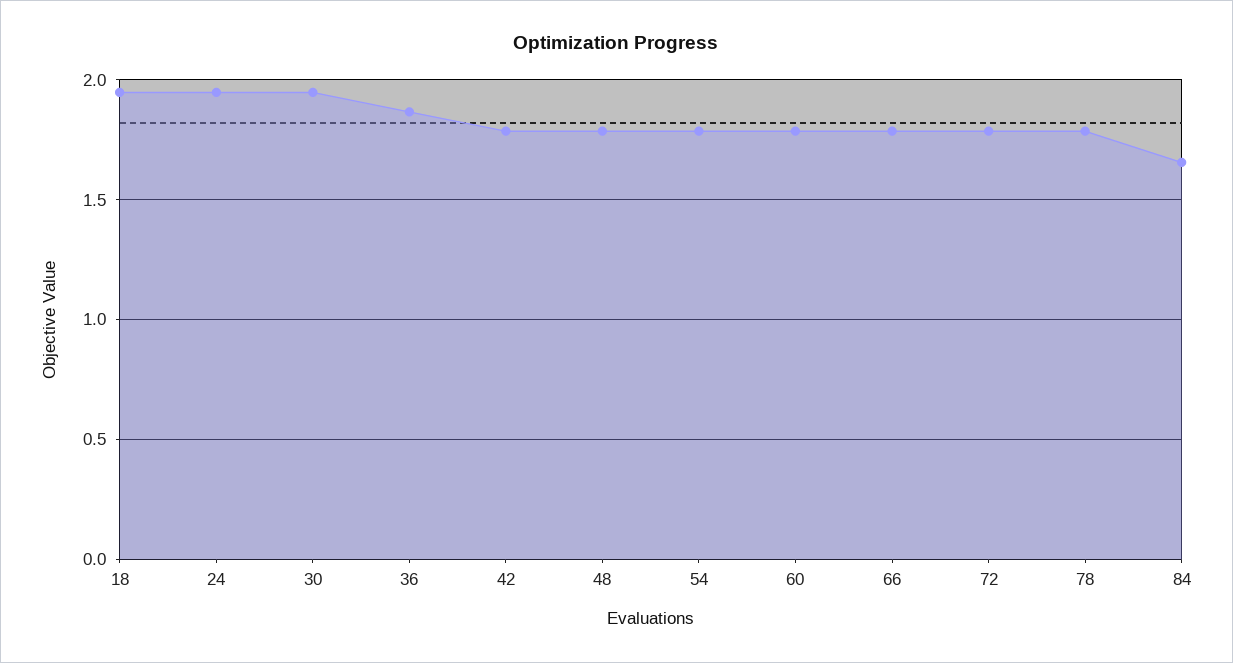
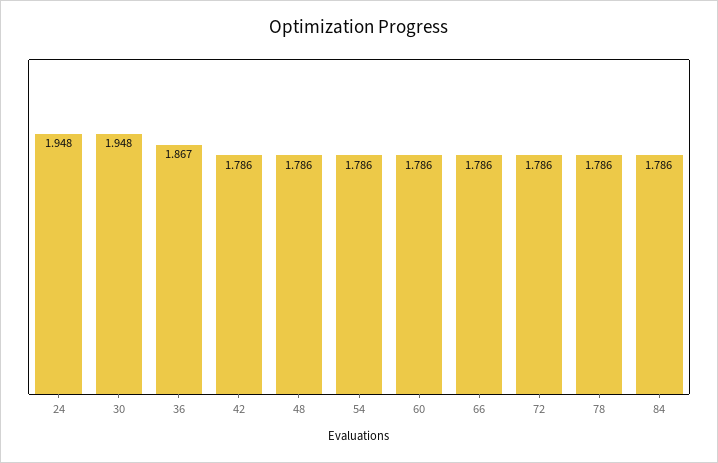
  {
-   "18": 1.95,
    "24": 1.948,
    "30": 1.948,
    "36": 1.867,
    "42": 1.786,
    "48": 1.786,
    "54": 1.786,
    "60": 1.786,
    "66": 1.786,
    "72": 1.786,
    "78": 1.786,
-   "84": 1.65
+   "84": 1.786
  }

